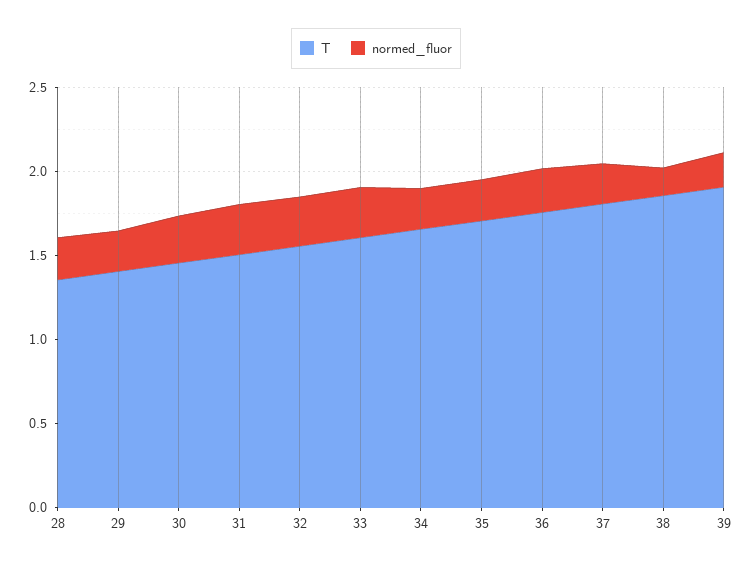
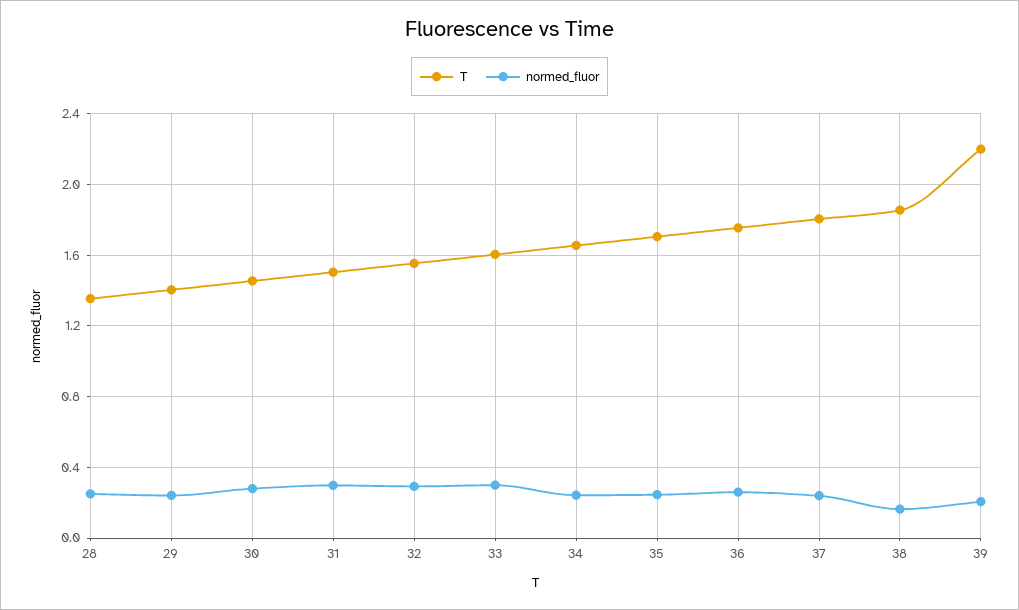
  {
    "T": {
      "28": 1.35,
      "29": 1.4,
      "30": 1.45,
      "31": 1.5,
      "32": 1.55,
      "33": 1.6,
      "34": 1.65,
      "35": 1.7,
      "36": 1.75,
      "37": 1.8,
      "38": 1.85,
-     "39": 1.9
+     "39": 2.2
    },
    "normed_fluor": {
      "28": 0.25,
      "29": 0.25,
      "30": 0.3,
      "31": 0.3,
      "32": 0.3,
      "33": 0.3,
      "34": 0.25,
      "35": 0.25,
      "36": 0.25,
      "37": 0.25,
      "38": 0.15,
      "39": 0.2
    }
  }

